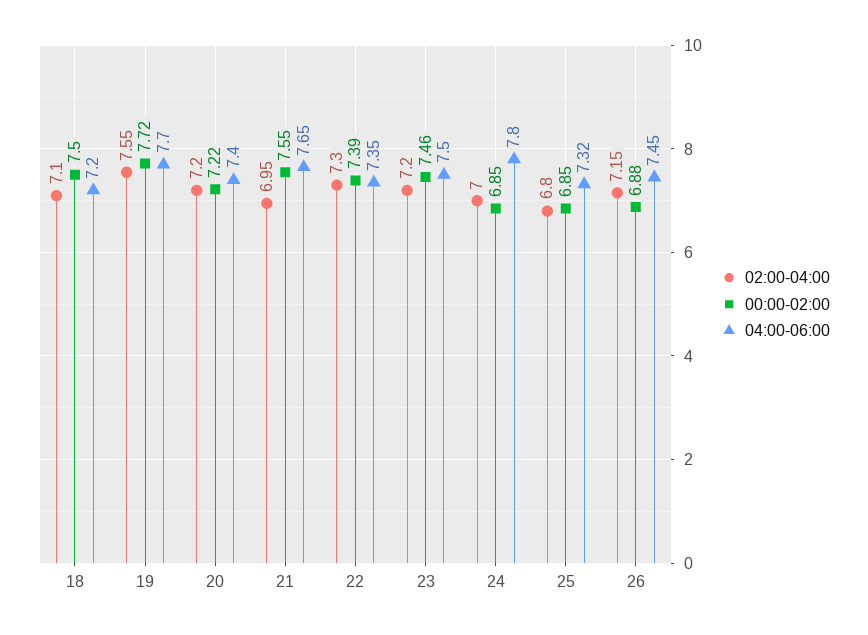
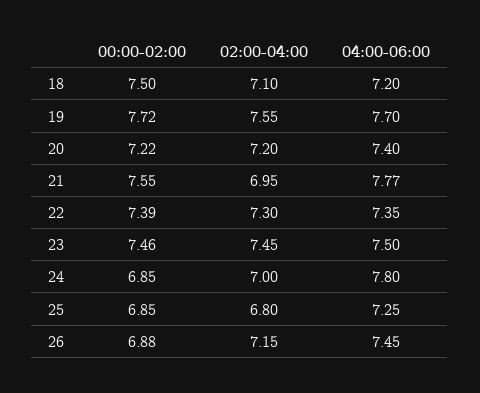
  {
    "02:00-04:00": {
      "18": 7.1,
      "19": 7.55,
      "20": 7.2,
      "21": 6.95,
      "22": 7.3,
-     "23": 7.2,
+     "23": 7.45,
      "24": 7,
      "25": 6.8,
      "26": 7.15
    },
    "00:00-02:00": {
      "18": 7.5,
      "19": 7.72,
      "20": 7.22,
      "21": 7.55,
      "22": 7.39,
      "23": 7.46,
      "24": 6.85,
      "25": 6.85,
      "26": 6.88
    },
    "04:00-06:00": {
      "18": 7.2,
      "19": 7.7,
      "20": 7.4,
-     "21": 7.65,
+     "21": 7.77,
      "22": 7.35,
      "23": 7.5,
      "24": 7.8,
-     "25": 7.32,
+     "25": 7.25,
      "26": 7.45
    }
  }

